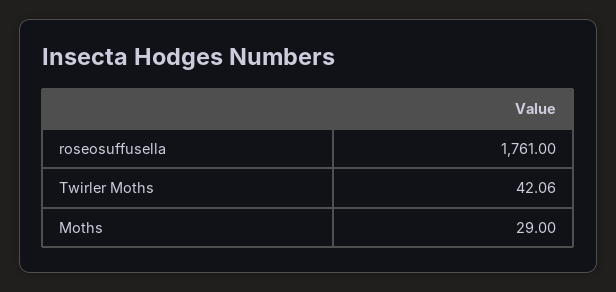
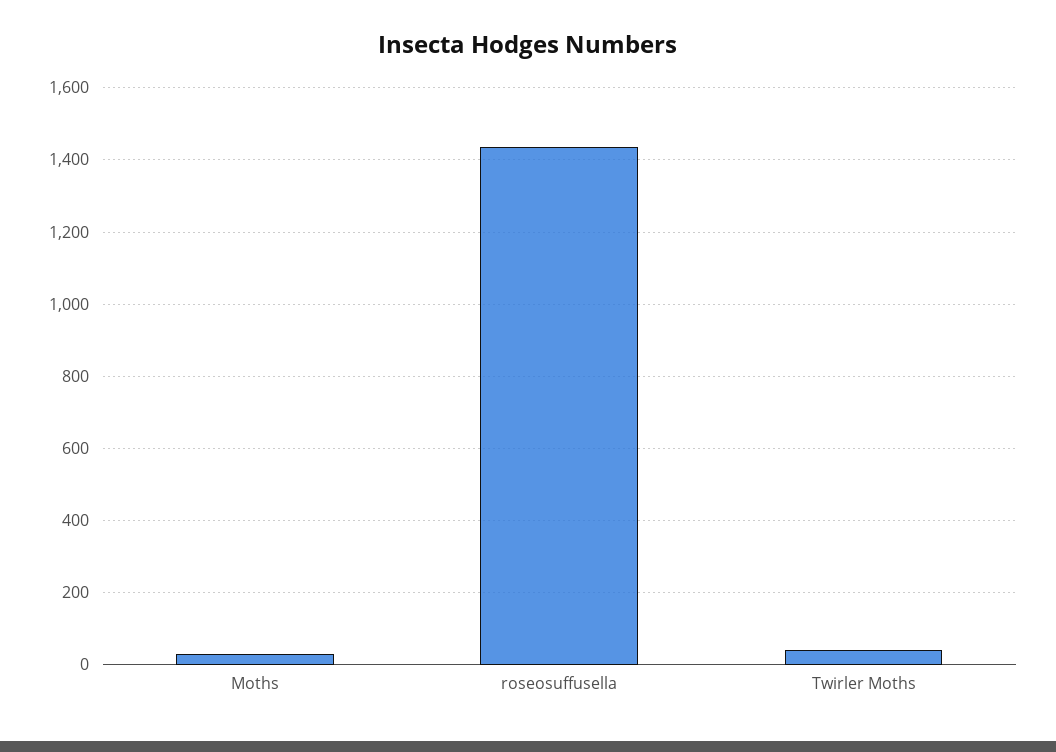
  {
-   "roseosuffusella": 1761,
+   "roseosuffusella": 1440,
    "Twirler Moths": 42.06,
    "Moths": 29
  }

